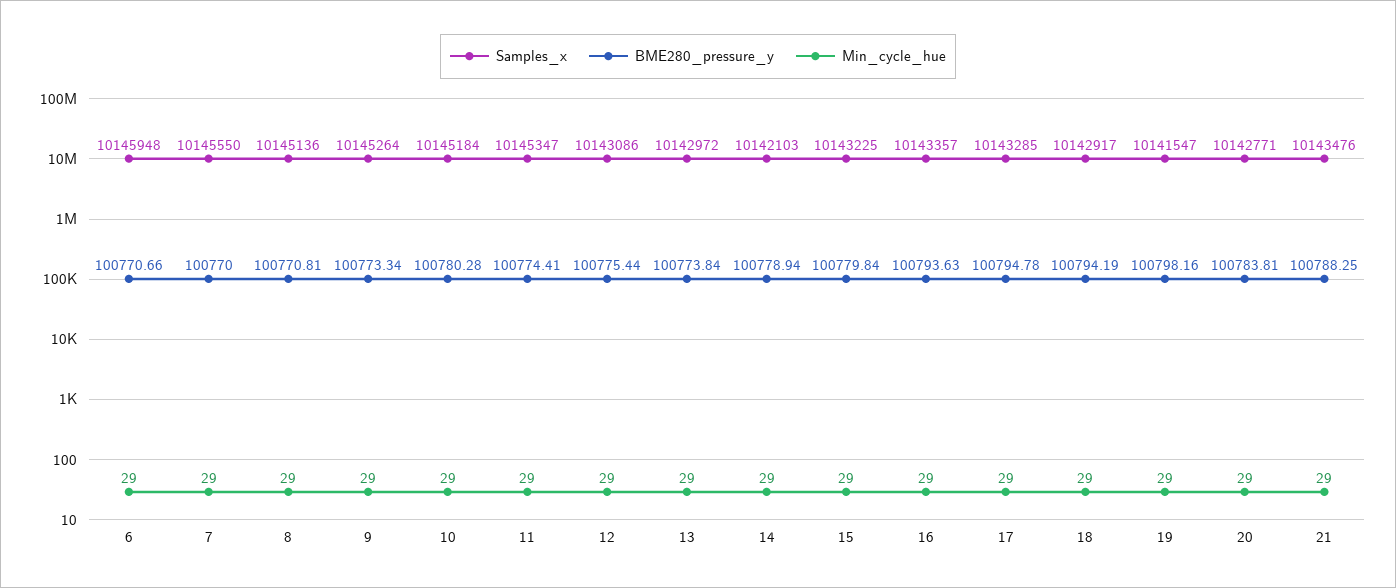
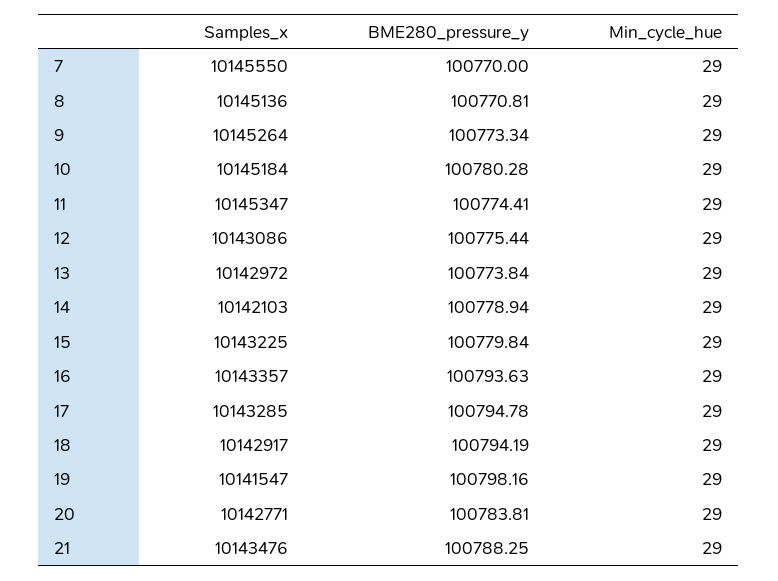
  {
    "Samples_x": {
-     "6": 10145948,
      "7": 10145550,
      "8": 10145136,
      "9": 10145264,
      "10": 10145184,
      "11": 10145347,
      "12": 10143086,
      "13": 10142972,
      "14": 10142103,
      "15": 10143225,
      "16": 10143357,
      "17": 10143285,
      "18": 10142917,
      "19": 10141547,
      "20": 10142771,
      "21": 10143476
    },
    "BME280_pressure_y": {
-     "6": 100770.66,
      "7": 100770,
      "8": 100770.81,
      "9": 100773.34,
      "10": 100780.28,
      "11": 100774.41,
      "12": 100775.44,
      "13": 100773.84,
      "14": 100778.94,
      "15": 100779.84,
      "16": 100793.63,
      "17": 100794.78,
      "18": 100794.19,
      "19": 100798.16,
      "20": 100783.81,
      "21": 100788.25
    },
    "Min_cycle_hue": {
-     "6": 29,
      "7": 29,
      "8": 29,
      "9": 29,
      "10": 29,
      "11": 29,
      "12": 29,
      "13": 29,
      "14": 29,
      "15": 29,
      "16": 29,
      "17": 29,
      "18": 29,
      "19": 29,
      "20": 29,
      "21": 29
    }
  }

